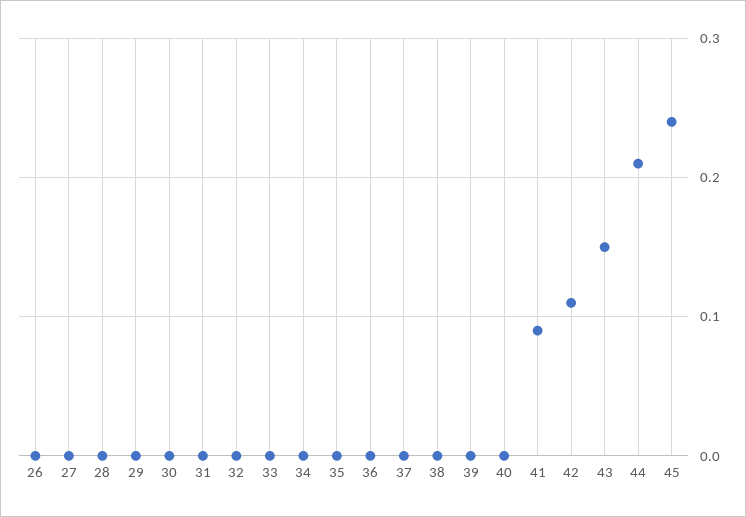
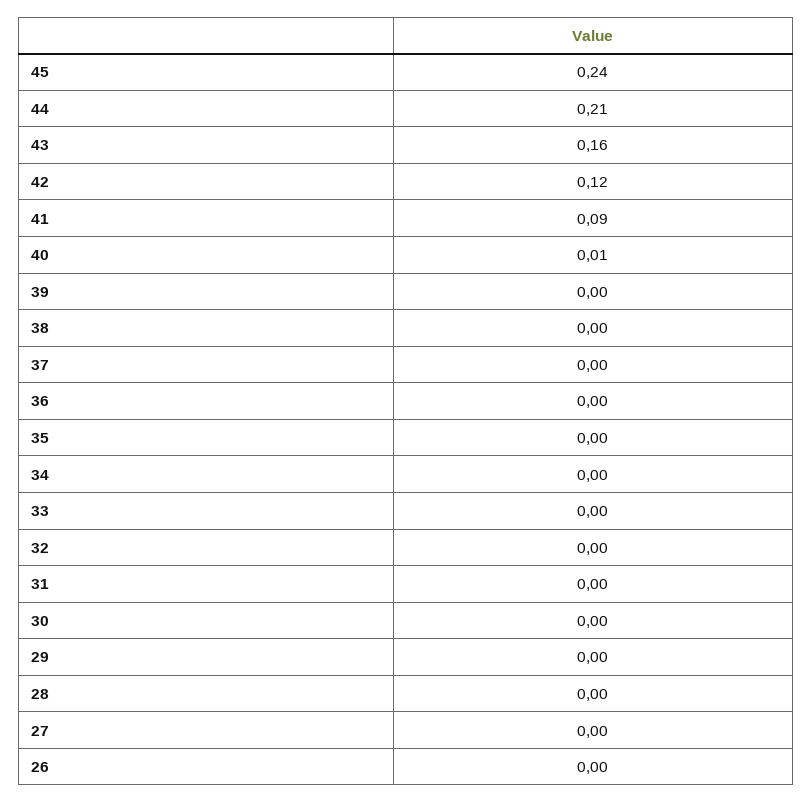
  {
    "26": 0,
    "27": 0,
    "28": 0,
    "29": 0,
    "30": 0,
    "31": 0,
    "32": 0,
    "33": 0,
    "34": 0,
    "35": 0,
    "36": 0,
    "37": 0,
    "38": 0,
    "39": 0,
-   "40": 0,
+   "40": 0.01,
    "41": 0.09,
-   "42": 0.11,
+   "42": 0.12,
-   "43": 0.15,
+   "43": 0.16,
    "44": 0.21,
    "45": 0.24
  }

